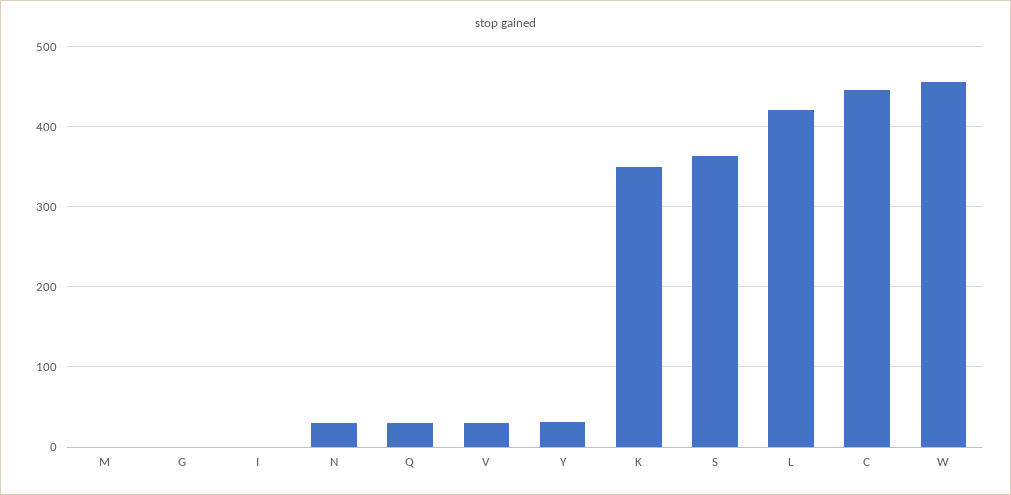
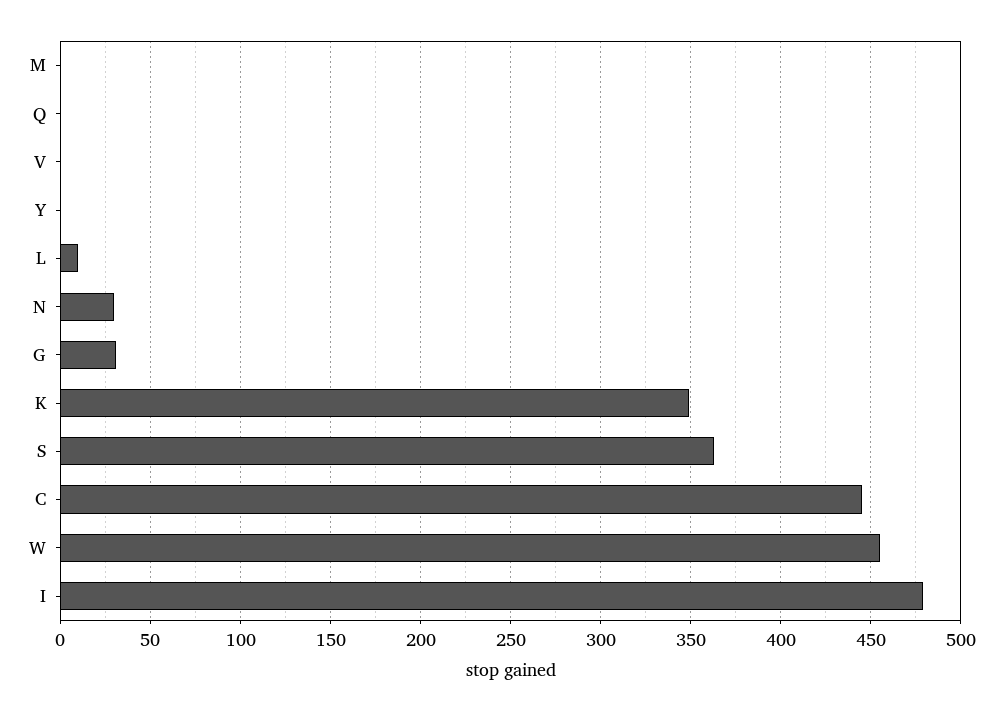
  {
    "M": 0,
-   "G": 0,
+   "G": 30,
-   "I": 0,
+   "I": 480,
    "N": 30,
-   "Q": 30,
+   "Q": 0,
-   "V": 30,
+   "V": 0,
-   "Y": 30,
+   "Y": 0,
    "K": 350,
    "S": 365,
-   "L": 420,
+   "L": 10,
    "C": 445,
    "W": 455
  }

